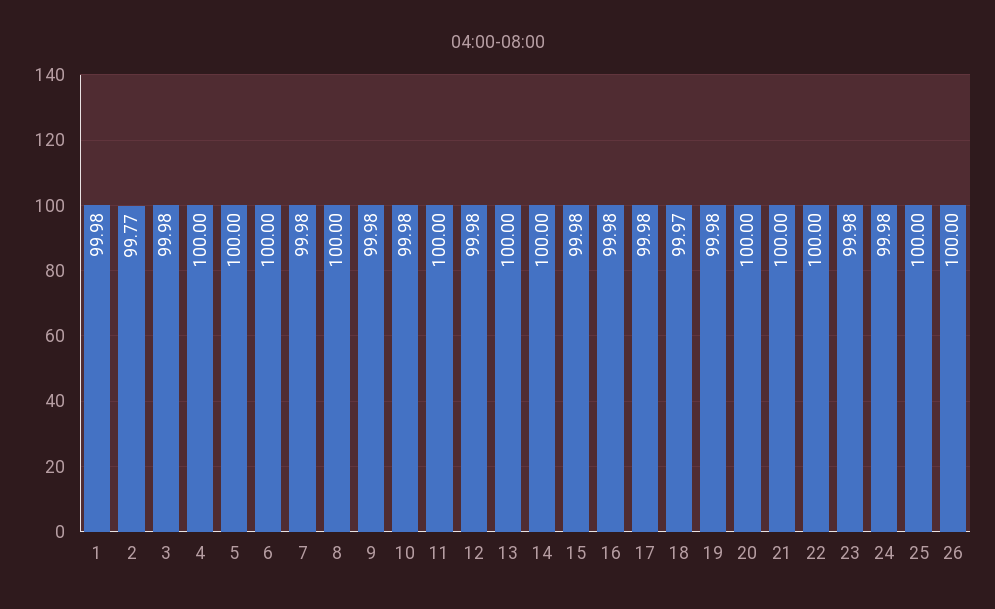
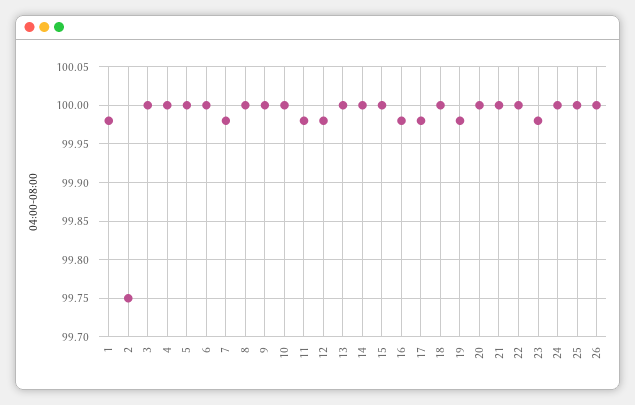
  {
    "1": 99.98,
-   "2": 99.77,
+   "2": 99.75,
-   "3": 99.98,
+   "3": 100,
    "4": 100,
    "5": 100,
    "6": 100,
    "7": 99.98,
    "8": 100,
-   "9": 99.98,
+   "9": 100,
-   "10": 99.98,
+   "10": 100,
-   "11": 100,
+   "11": 99.98,
    "12": 99.98,
    "13": 100,
    "14": 100,
-   "15": 99.98,
+   "15": 100,
    "16": 99.98,
    "17": 99.98,
-   "18": 99.97,
+   "18": 100,
    "19": 99.98,
    "20": 100,
    "21": 100,
    "22": 100,
    "23": 99.98,
-   "24": 99.98,
+   "24": 100,
    "25": 100,
    "26": 100
  }

